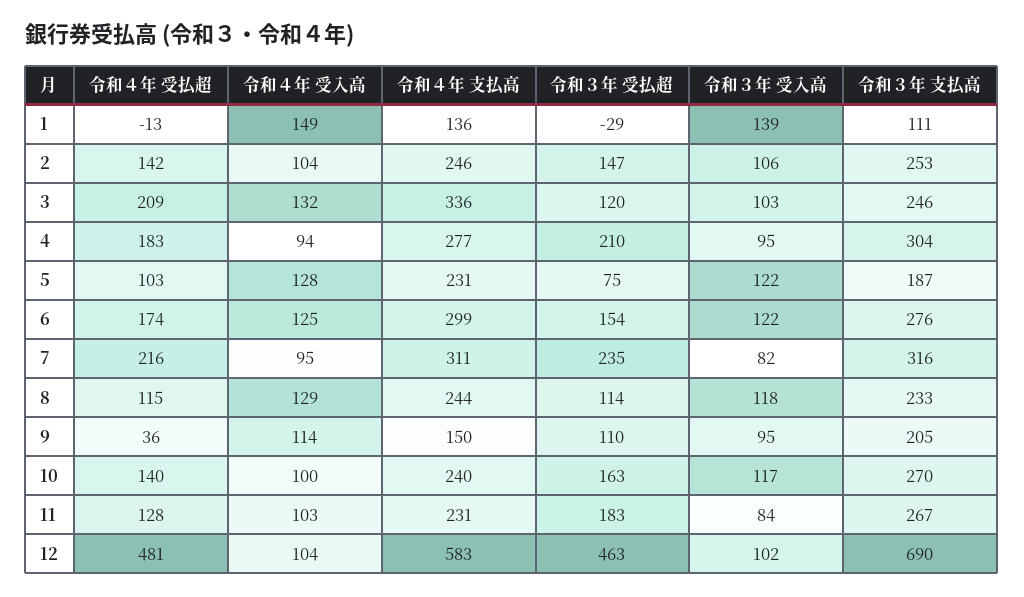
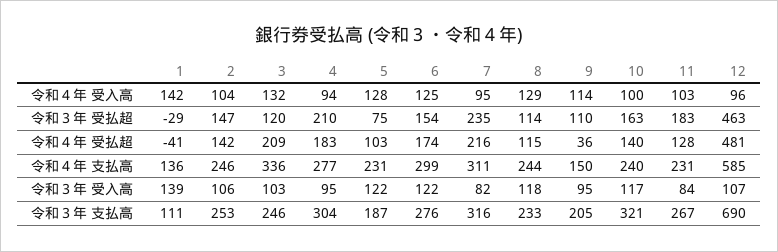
  {
    "令和４年 受払超": {
-     "1": -13,
+     "1": -41,
      "2": 142,
      "3": 209,
      "4": 183,
      "5": 103,
      "6": 174,
      "7": 216,
      "8": 115,
      "9": 36,
      "10": 140,
      "11": 128,
      "12": 481
    },
    "令和４年 受入高": {
-     "1": 149,
+     "1": 142,
      "2": 104,
      "3": 132,
      "4": 94,
      "5": 128,
      "6": 125,
      "7": 95,
      "8": 129,
      "9": 114,
      "10": 100,
      "11": 103,
-     "12": 104
+     "12": 96
    },
    "令和４年 支払高": {
      "1": 136,
      "2": 246,
      "3": 336,
      "4": 277,
      "5": 231,
      "6": 299,
      "7": 311,
      "8": 244,
      "9": 150,
      "10": 240,
      "11": 231,
-     "12": 583
+     "12": 585
    },
    "令和３年 受払超": {
      "1": -29,
      "2": 147,
      "3": 120,
      "4": 210,
      "5": 75,
      "6": 154,
      "7": 235,
      "8": 114,
      "9": 110,
      "10": 163,
      "11": 183,
      "12": 463
    },
    "令和３年 受入高": {
      "1": 139,
      "2": 106,
      "3": 103,
      "4": 95,
      "5": 122,
      "6": 122,
      "7": 82,
      "8": 118,
      "9": 95,
      "10": 117,
      "11": 84,
-     "12": 102
+     "12": 107
    },
    "令和３年 支払高": {
      "1": 111,
      "2": 253,
      "3": 246,
      "4": 304,
      "5": 187,
      "6": 276,
      "7": 316,
      "8": 233,
      "9": 205,
-     "10": 270,
+     "10": 321,
      "11": 267,
      "12": 690
    }
  }

